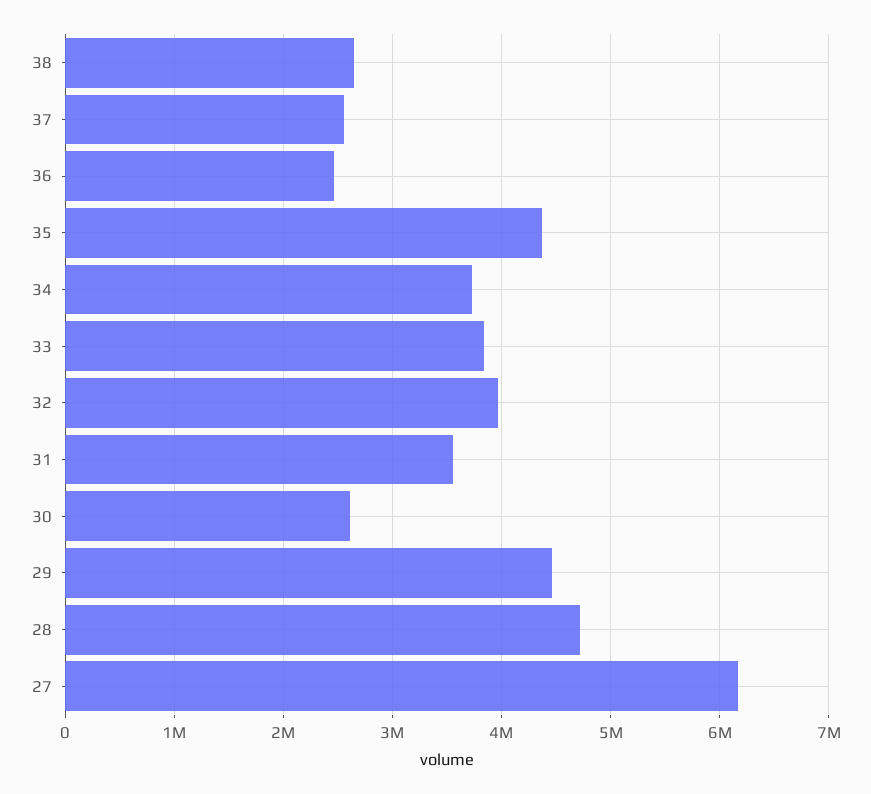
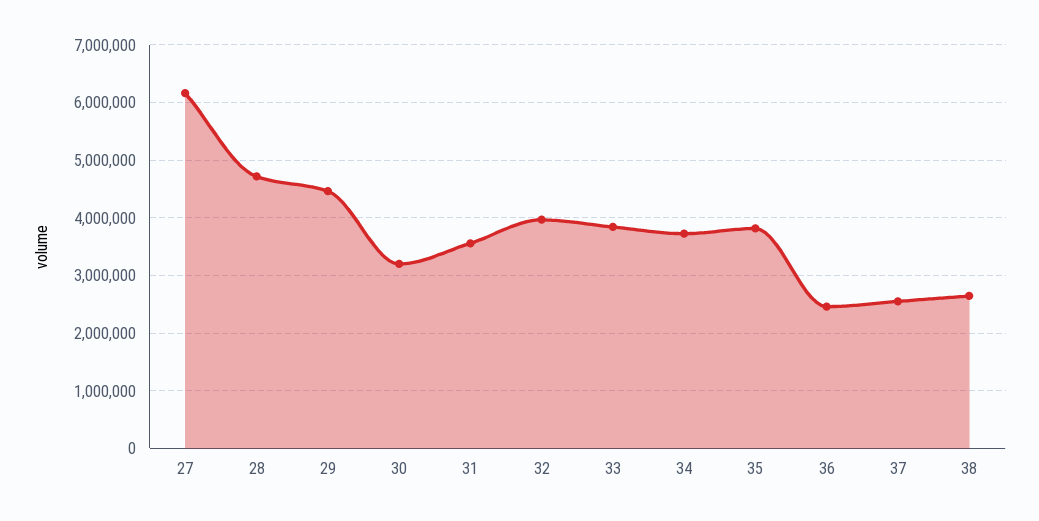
  {
    "38": 2600000,
    "37": 2600000,
    "36": 2500000,
-   "35": 4400000,
+   "35": 3800000,
    "34": 3700000,
    "33": 3800000,
    "32": 4000000,
    "31": 3600000,
-   "30": 2600000,
+   "30": 3200000,
    "29": 4500000,
    "28": 4700000,
    "27": 6200000
  }

